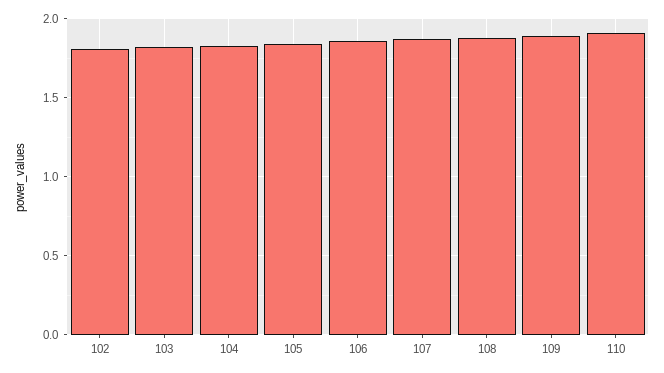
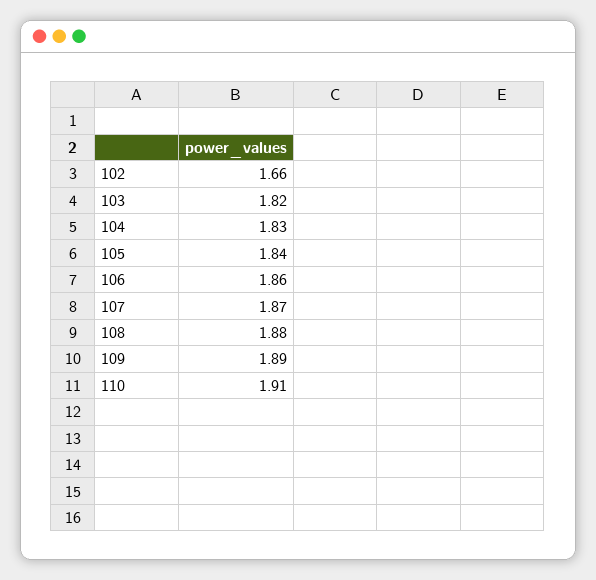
  {
-   "102": 1.8,
+   "102": 1.66,
    "103": 1.82,
    "104": 1.83,
    "105": 1.84,
    "106": 1.86,
    "107": 1.87,
    "108": 1.88,
    "109": 1.89,
    "110": 1.91
  }

